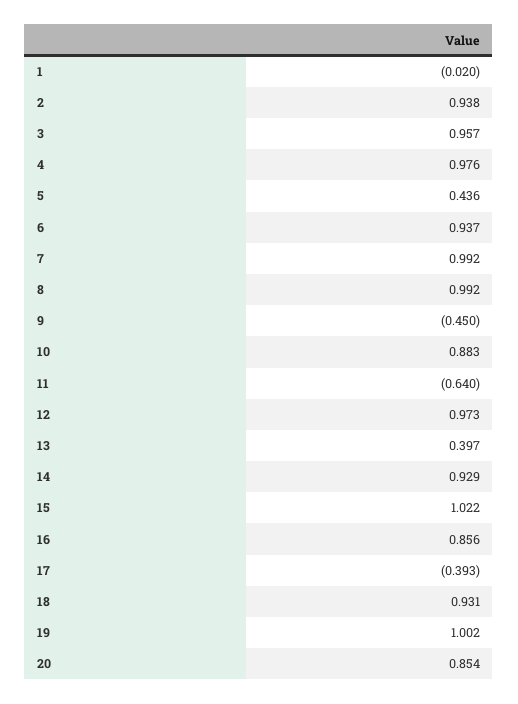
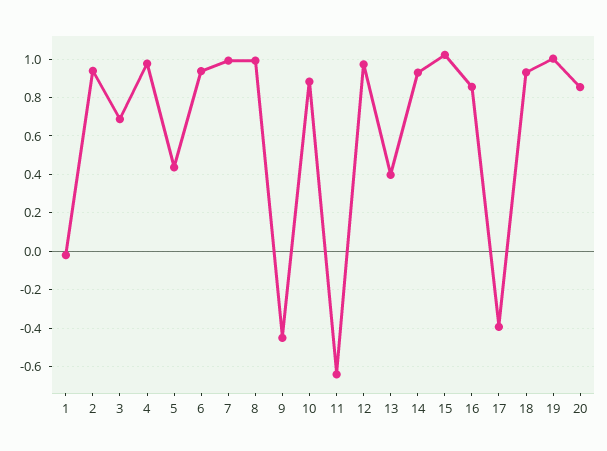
  {
    "1": -0.02,
    "2": 0.938,
-   "3": 0.957,
+   "3": 0.7,
    "4": 0.976,
    "5": 0.436,
    "6": 0.937,
    "7": 0.992,
    "8": 0.992,
    "9": -0.45,
    "10": 0.883,
    "11": -0.64,
    "12": 0.973,
    "13": 0.397,
    "14": 0.929,
    "15": 1.022,
    "16": 0.856,
    "17": -0.393,
    "18": 0.931,
    "19": 1.002,
    "20": 0.854
  }

